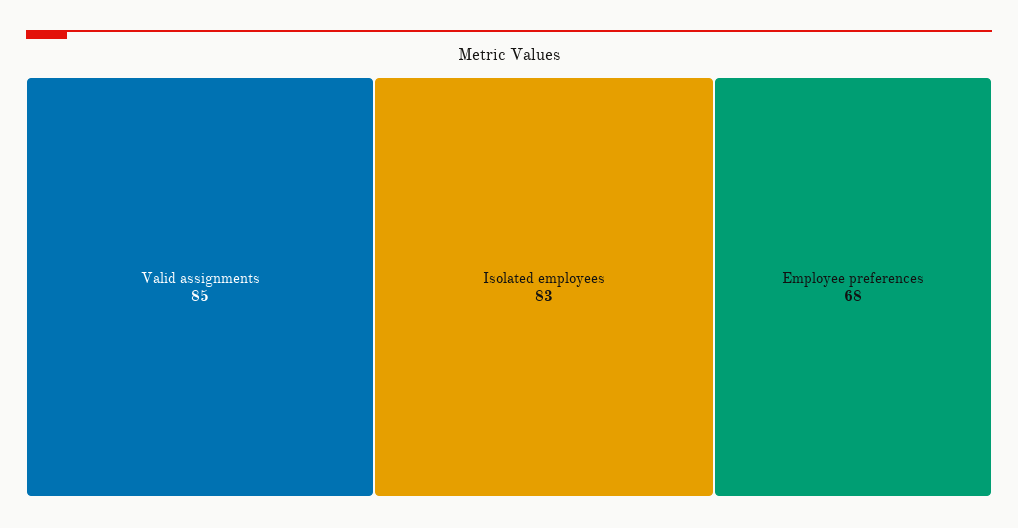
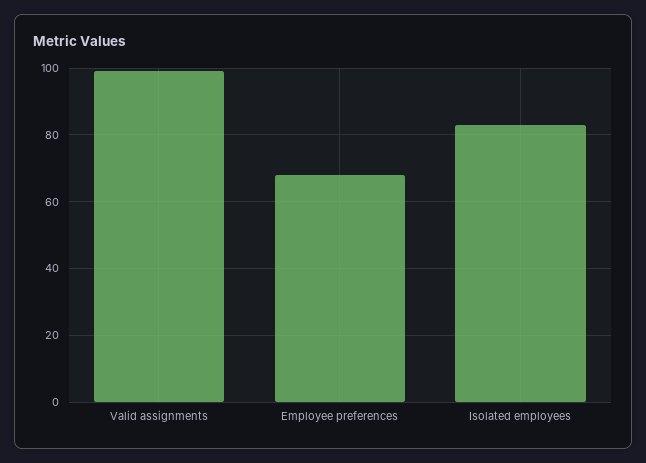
  {
-   "Valid assignments": 85,
+   "Valid assignments": 100,
    "Isolated employees": 83,
    "Employee preferences": 68
  }

